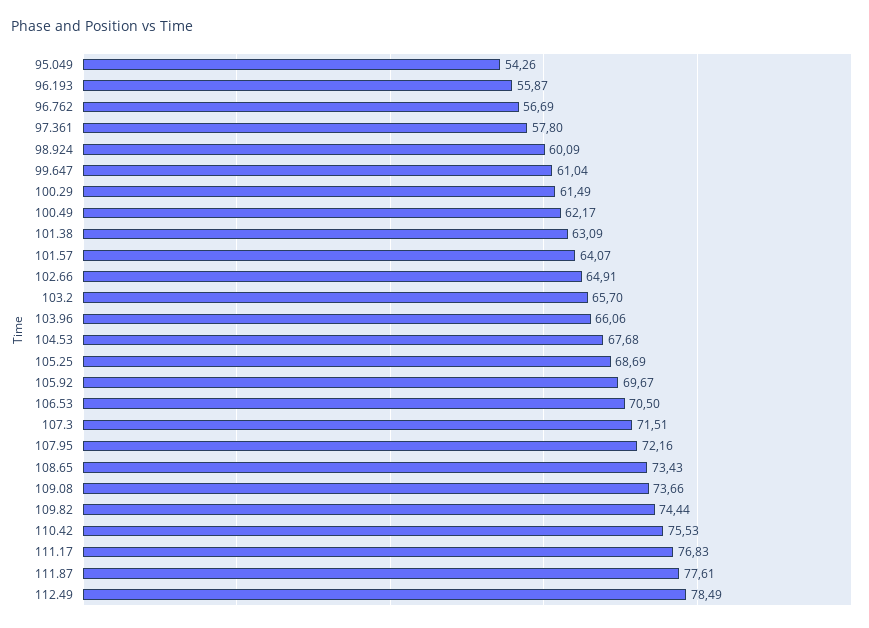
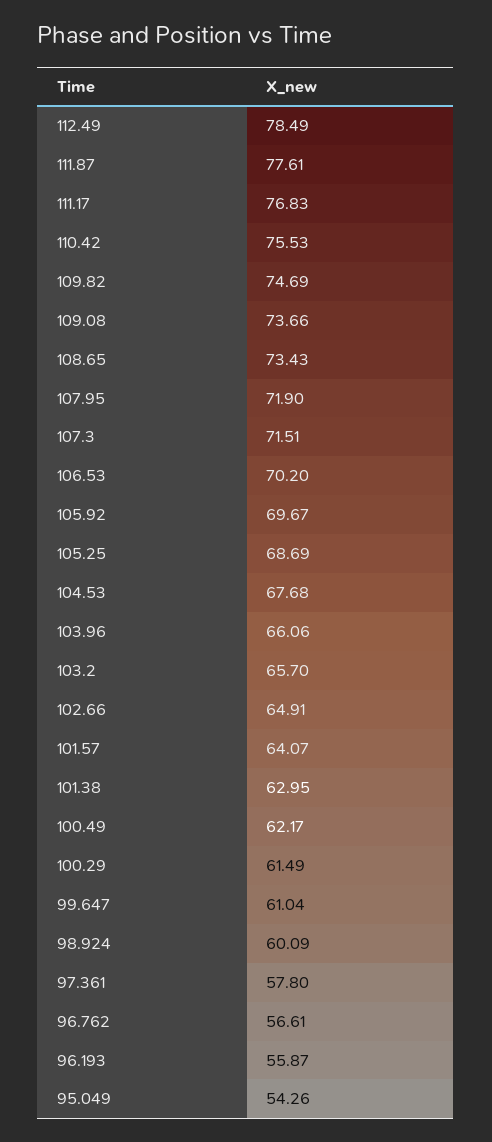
  {
    "95.049": 54.26,
    "96.193": 55.87,
-   "96.762": 56.69,
+   "96.762": 56.61,
    "97.361": 57.8,
    "98.924": 60.09,
    "99.647": 61.04,
    "100.29": 61.49,
    "100.49": 62.17,
-   "101.38": 63.09,
+   "101.38": 62.95,
    "101.57": 64.07,
    "102.66": 64.91,
    "103.2": 65.7,
    "103.96": 66.06,
    "104.53": 67.68,
    "105.25": 68.69,
    "105.92": 69.67,
-   "106.53": 70.5,
+   "106.53": 70.2,
    "107.3": 71.51,
-   "107.95": 72.16,
+   "107.95": 71.9,
    "108.65": 73.43,
    "109.08": 73.66,
-   "109.82": 74.44,
+   "109.82": 74.69,
    "110.42": 75.53,
    "111.17": 76.83,
    "111.87": 77.61,
    "112.49": 78.49
  }

